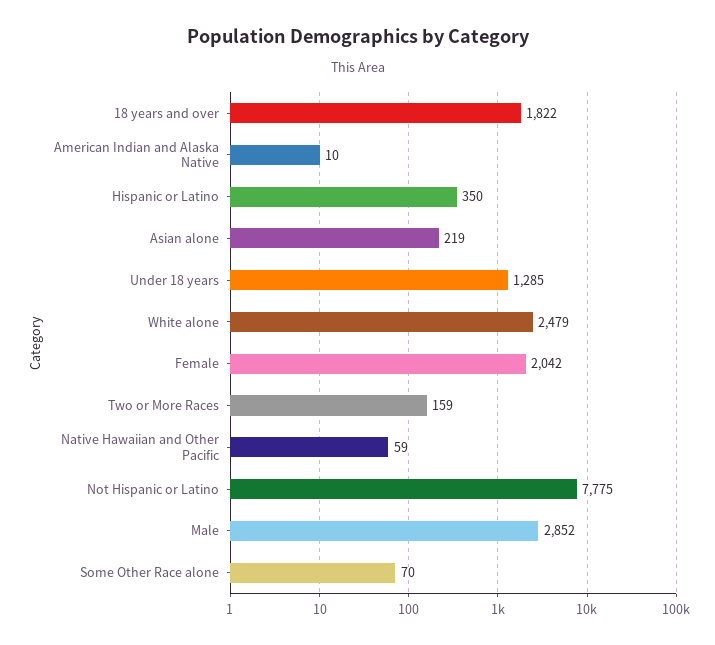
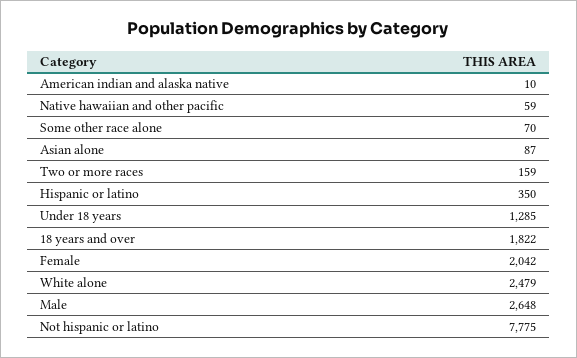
  {
    "18 years and over": 1822,
    "American Indian and Alaska Native": 10,
    "Hispanic or Latino": 350,
-   "Asian alone": 219,
+   "Asian alone": 87,
    "Under 18 years": 1285,
    "White alone": 2479,
    "Female": 2042,
    "Two or More Races": 159,
    "Native Hawaiian and Other Pacific": 59,
    "Not Hispanic or Latino": 7775,
-   "Male": 2852,
+   "Male": 2648,
    "Some Other Race alone": 70
  }

